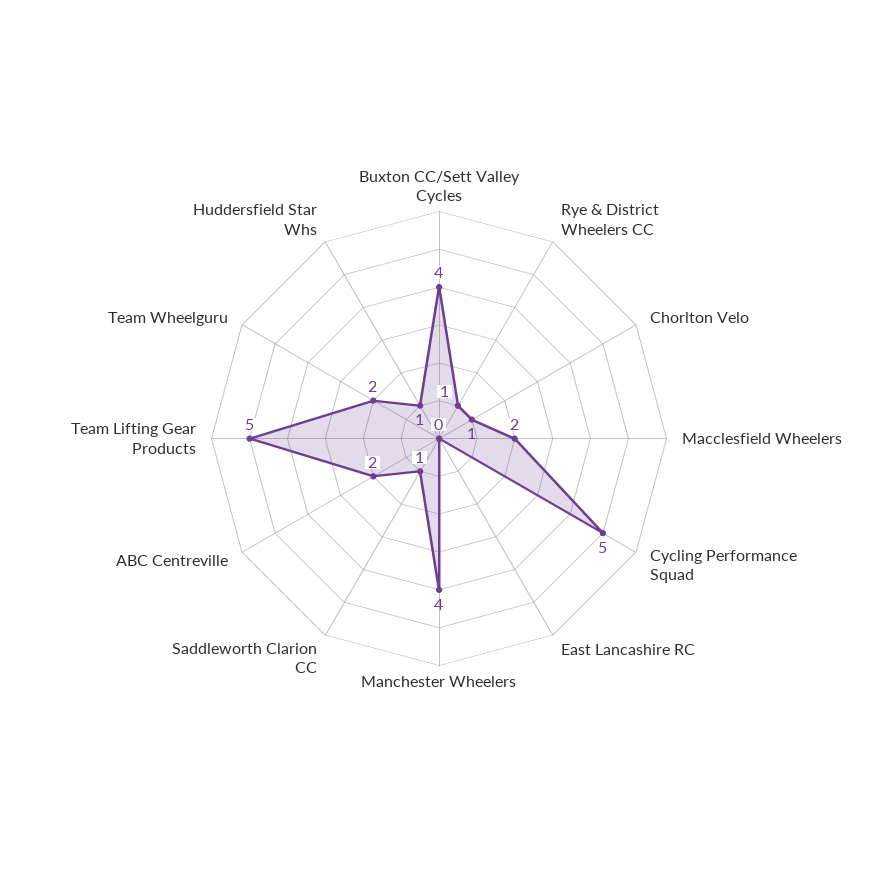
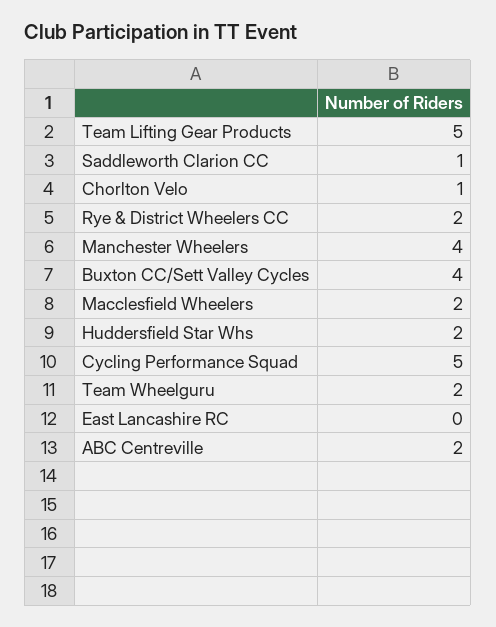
  {
    "Buxton CC/Sett Valley Cycles": 4,
-   "Rye & District Wheelers CC": 1,
+   "Rye & District Wheelers CC": 2,
    "Chorlton Velo": 1,
    "Macclesfield Wheelers": 2,
    "Cycling Performance Squad": 5,
    "East Lancashire RC": 0,
    "Manchester Wheelers": 4,
    "Saddleworth Clarion CC": 1,
    "ABC Centreville": 2,
    "Team Lifting Gear Products": 5,
    "Team Wheelguru": 2,
-   "Huddersfield Star Whs": 1
+   "Huddersfield Star Whs": 2
  }

